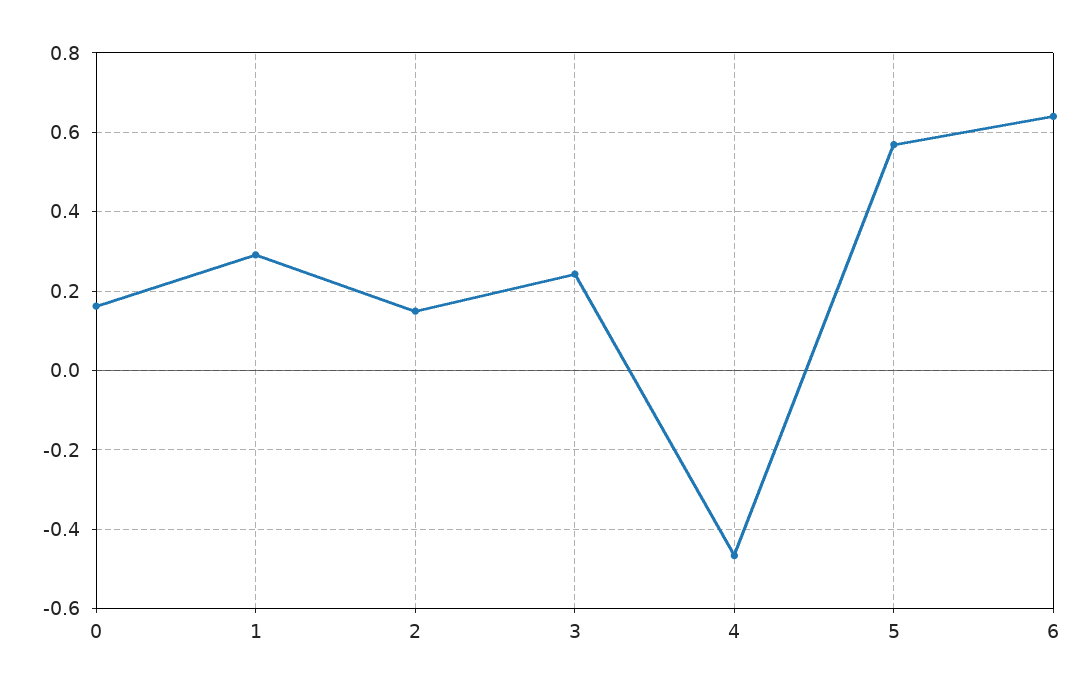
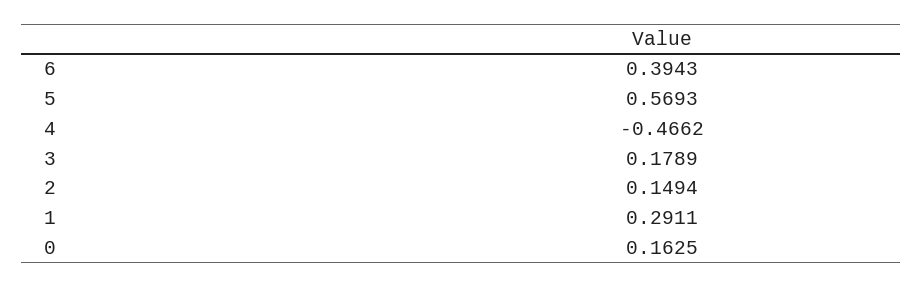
  {
    "0": 0.1625,
    "1": 0.2911,
    "2": 0.1494,
-   "3": 0.24,
+   "3": 0.1789,
    "4": -0.4662,
    "5": 0.5693,
-   "6": 0.64
+   "6": 0.3943
  }

